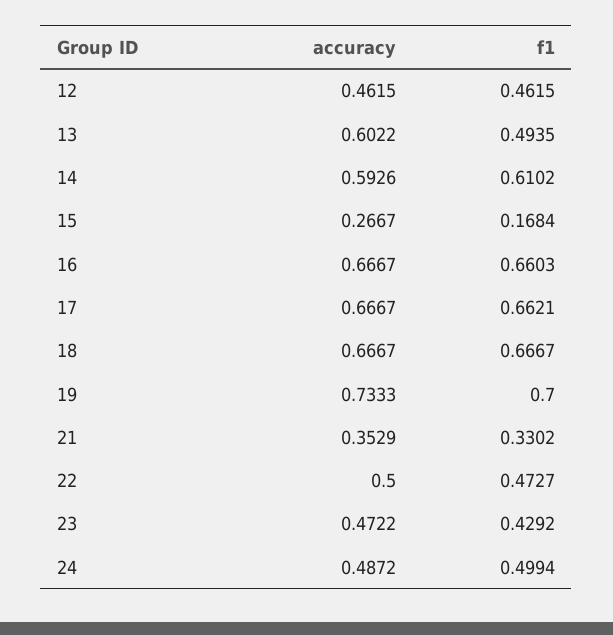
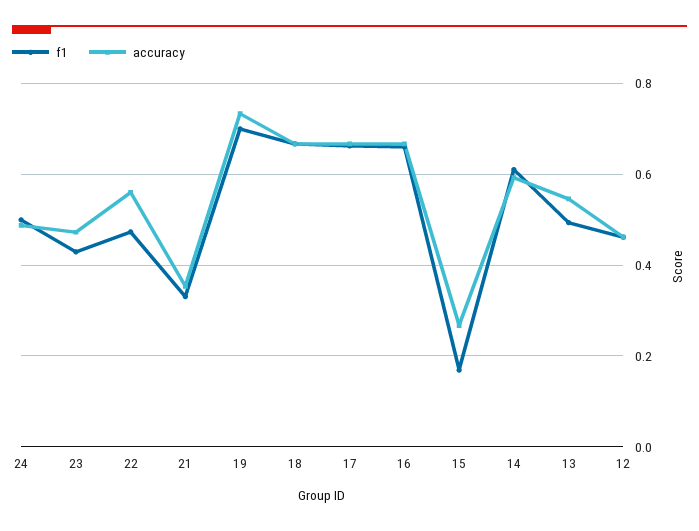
  {
    "accuracy": {
      "12": 0.4615,
-     "13": 0.6022,
+     "13": 0.54,
      "14": 0.5926,
      "15": 0.2667,
      "16": 0.6667,
      "17": 0.6667,
      "18": 0.6667,
      "19": 0.7333,
      "21": 0.3529,
-     "22": 0.5,
+     "22": 0.56,
      "23": 0.4722,
      "24": 0.4872
    },
    "f1": {
      "12": 0.4615,
      "13": 0.4935,
      "14": 0.6102,
      "15": 0.1684,
      "16": 0.6603,
      "17": 0.6621,
      "18": 0.6667,
      "19": 0.7,
      "21": 0.3302,
      "22": 0.4727,
      "23": 0.4292,
      "24": 0.4994
    }
  }

